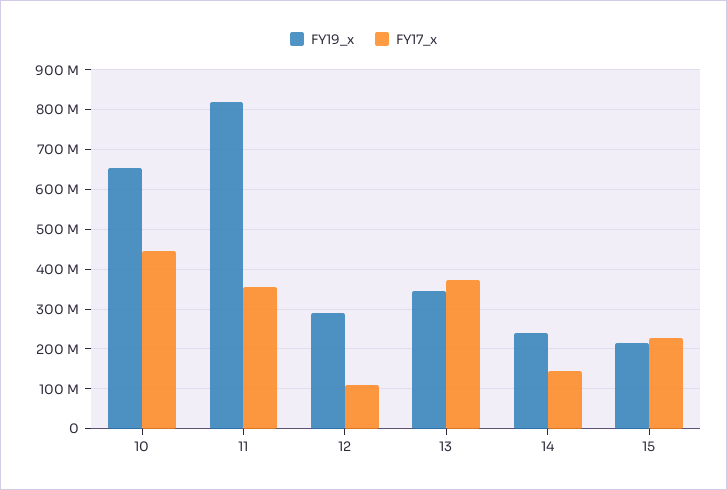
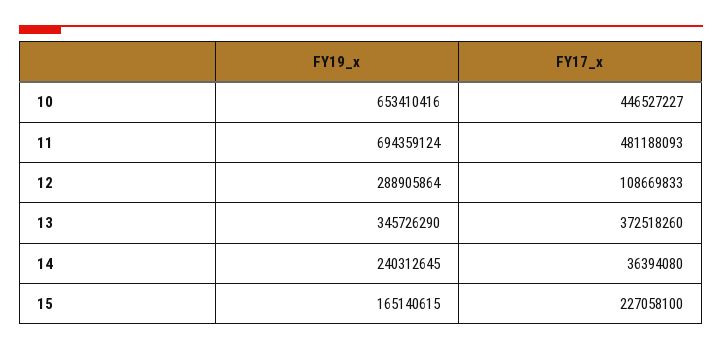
  {
    "FY19_x": {
      "10": 653410416,
-     "11": 820000000,
+     "11": 694359124,
      "12": 288905864,
      "13": 345726290,
      "14": 240312645,
-     "15": 220000000
+     "15": 165140615
    },
    "FY17_x": {
      "10": 446527227,
-     "11": 360000000,
+     "11": 481188093,
      "12": 108669833,
      "13": 372518260,
-     "14": 140000000,
+     "14": 36394080,
      "15": 227058100
    }
  }

